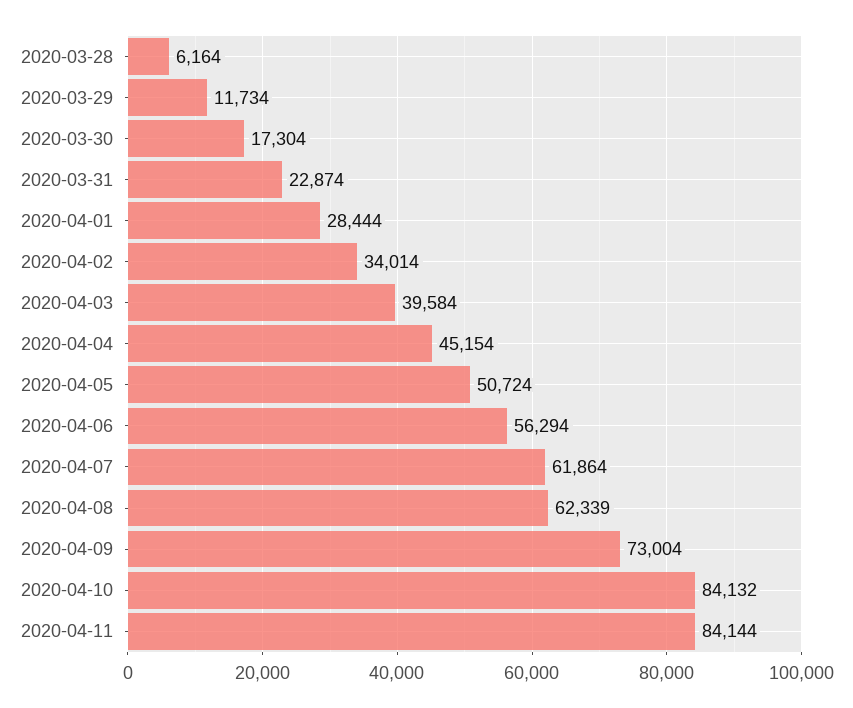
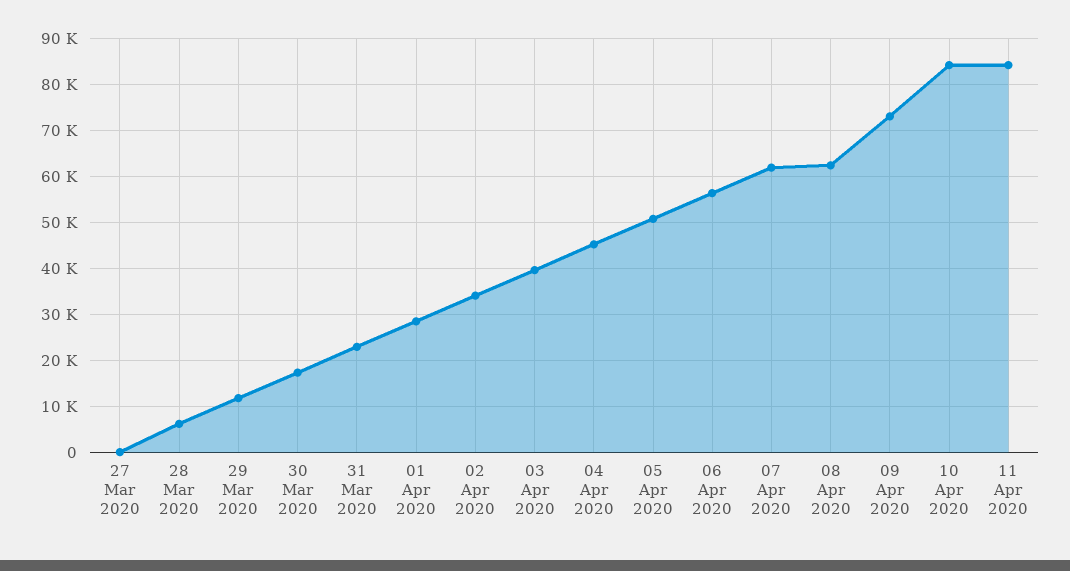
  {
    "2020-03-28": 6164,
    "2020-03-29": 11734,
    "2020-03-30": 17304,
    "2020-03-31": 22874,
    "2020-04-01": 28444,
    "2020-04-02": 34014,
    "2020-04-03": 39584,
    "2020-04-04": 45154,
    "2020-04-05": 50724,
    "2020-04-06": 56294,
    "2020-04-07": 61864,
    "2020-04-08": 62339,
    "2020-04-09": 73004,
    "2020-04-10": 84132,
-   "2020-04-11": 84144
+   "2020-04-11": 84144,
+   "27 Mar 2020": 0
  }

